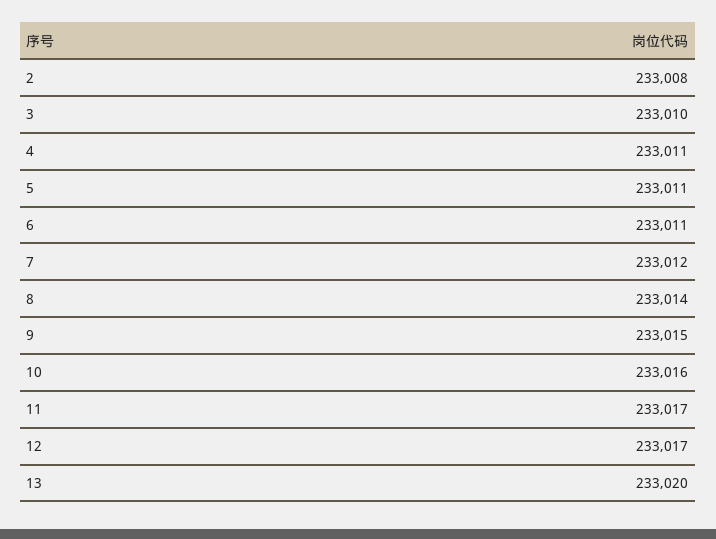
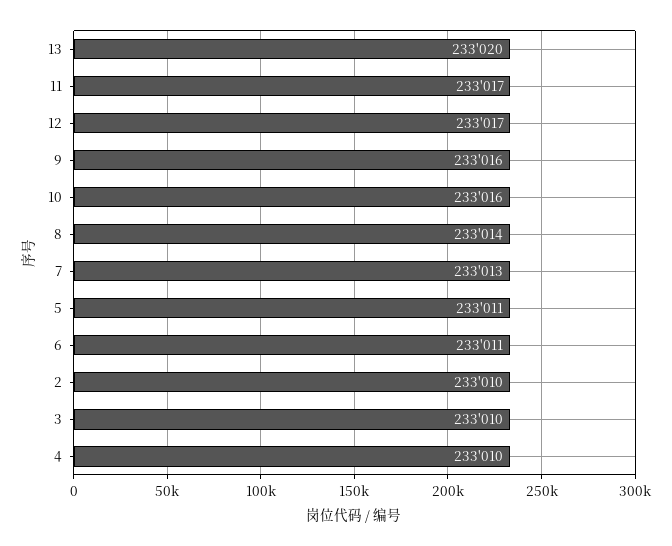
  {
-   "2": 233008,
+   "2": 233010,
    "3": 233010,
-   "4": 233011,
+   "4": 233010,
    "5": 233011,
    "6": 233011,
-   "7": 233012,
+   "7": 233013,
    "8": 233014,
-   "9": 233015,
+   "9": 233016,
    "10": 233016,
    "11": 233017,
    "12": 233017,
    "13": 233020
  }

